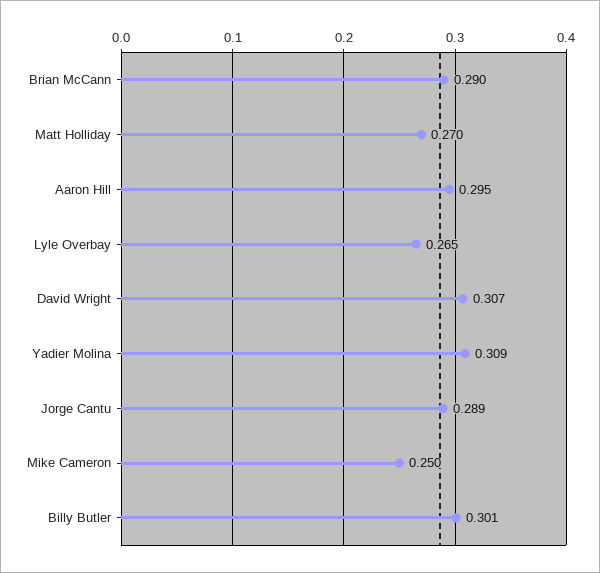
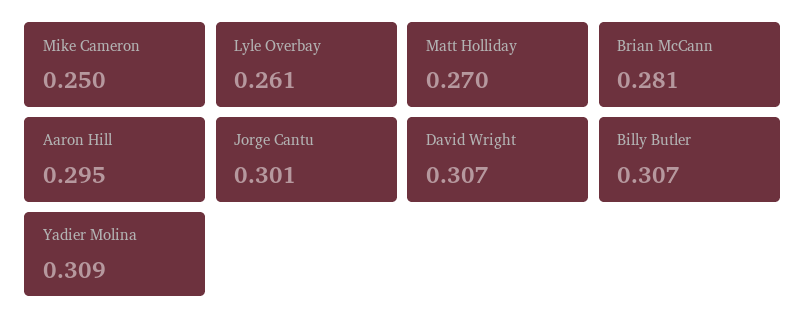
  {
-   "Brian McCann": 0.29,
+   "Brian McCann": 0.281,
    "Matt Holliday": 0.27,
    "Aaron Hill": 0.295,
-   "Lyle Overbay": 0.265,
+   "Lyle Overbay": 0.261,
    "David Wright": 0.307,
    "Yadier Molina": 0.309,
-   "Jorge Cantu": 0.289,
+   "Jorge Cantu": 0.301,
    "Mike Cameron": 0.25,
-   "Billy Butler": 0.301
+   "Billy Butler": 0.307
  }

